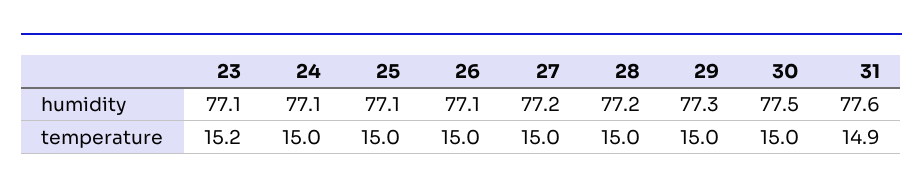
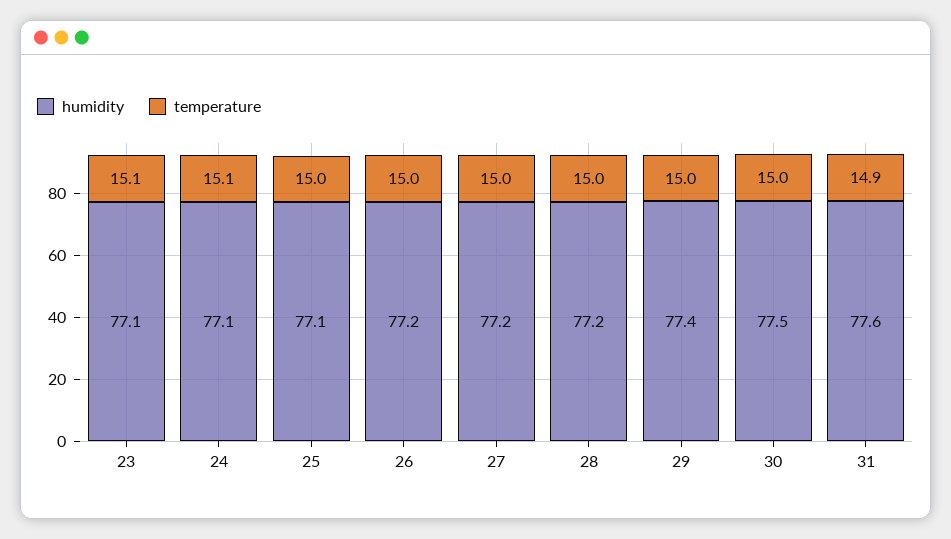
  {
    "humidity": {
      "23": 77.1,
      "24": 77.1,
      "25": 77.1,
-     "26": 77.1,
+     "26": 77.2,
      "27": 77.2,
      "28": 77.2,
-     "29": 77.3,
+     "29": 77.4,
      "30": 77.5,
      "31": 77.6
    },
    "temperature": {
-     "23": 15.2,
+     "23": 15.1,
-     "24": 15,
+     "24": 15.1,
      "25": 15,
      "26": 15,
      "27": 15,
      "28": 15,
      "29": 15,
      "30": 15,
      "31": 14.9
    }
  }

